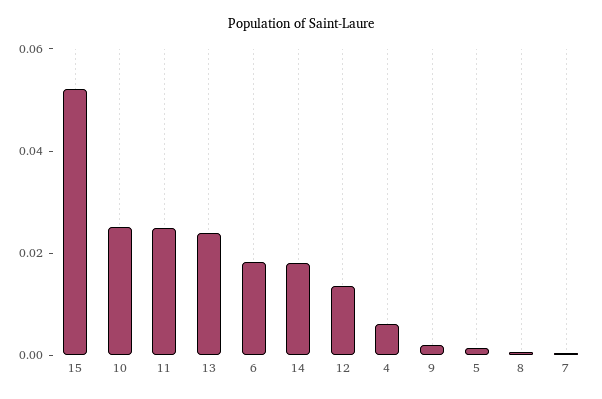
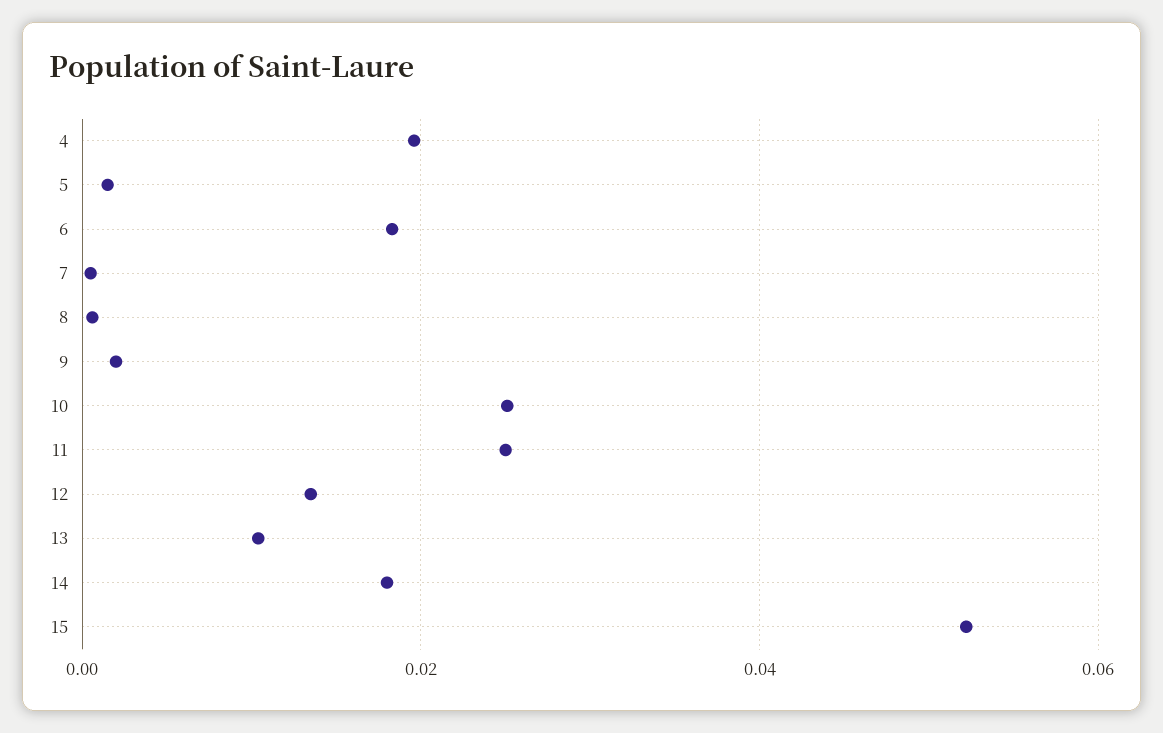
  {
    "15": 0.052,
    "10": 0.026,
    "11": 0.026,
-   "13": 0.025,
+   "13": 0.01,
    "6": 0.018,
    "14": 0.018,
    "12": 0.014,
-   "4": 0.005,
+   "4": 0.02,
    "9": 0.002,
    "5": 0.002,
    "8": 0,
    "7": 0
  }

